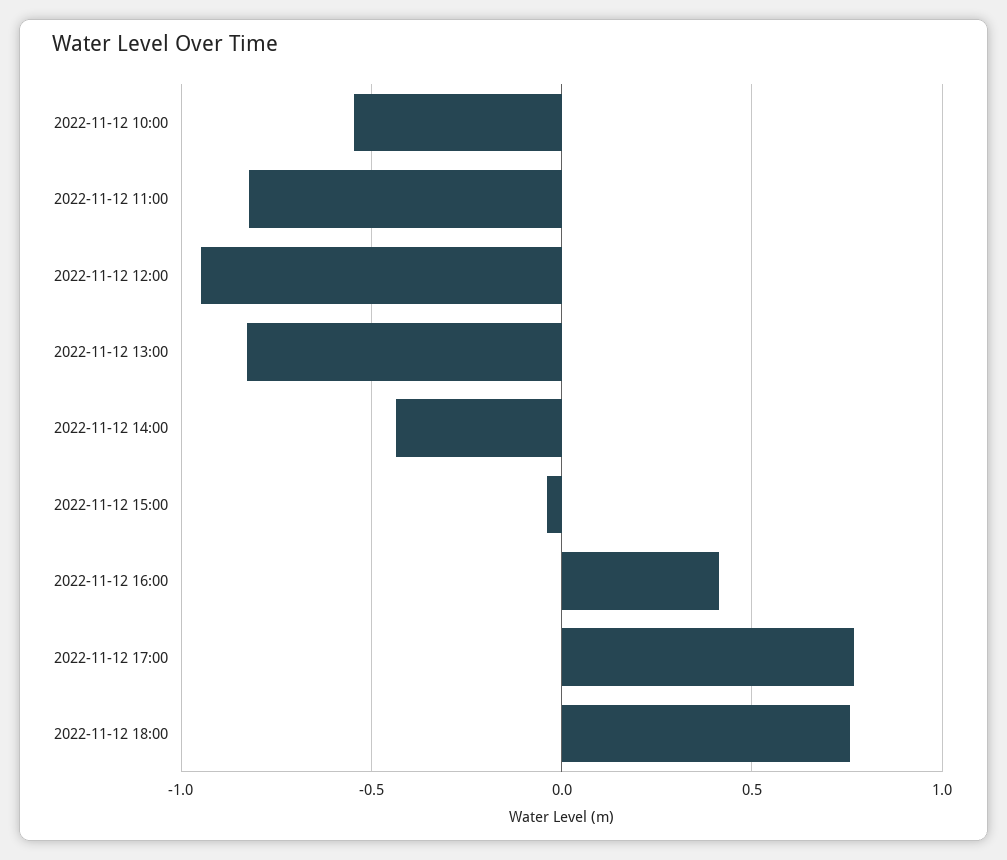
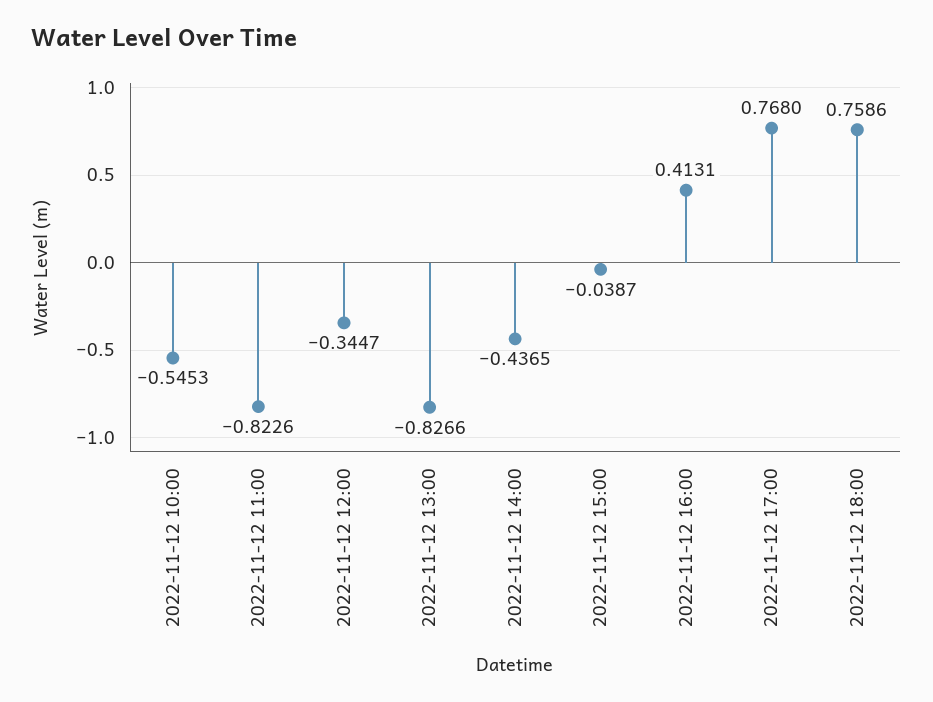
  {
    "2022-11-12 10:00": -0.5453,
    "2022-11-12 11:00": -0.8226,
-   "2022-11-12 12:00": -0.95,
+   "2022-11-12 12:00": -0.3447,
    "2022-11-12 13:00": -0.8266,
    "2022-11-12 14:00": -0.4365,
    "2022-11-12 15:00": -0.0387,
    "2022-11-12 16:00": 0.4131,
    "2022-11-12 17:00": 0.768,
    "2022-11-12 18:00": 0.7586
  }

